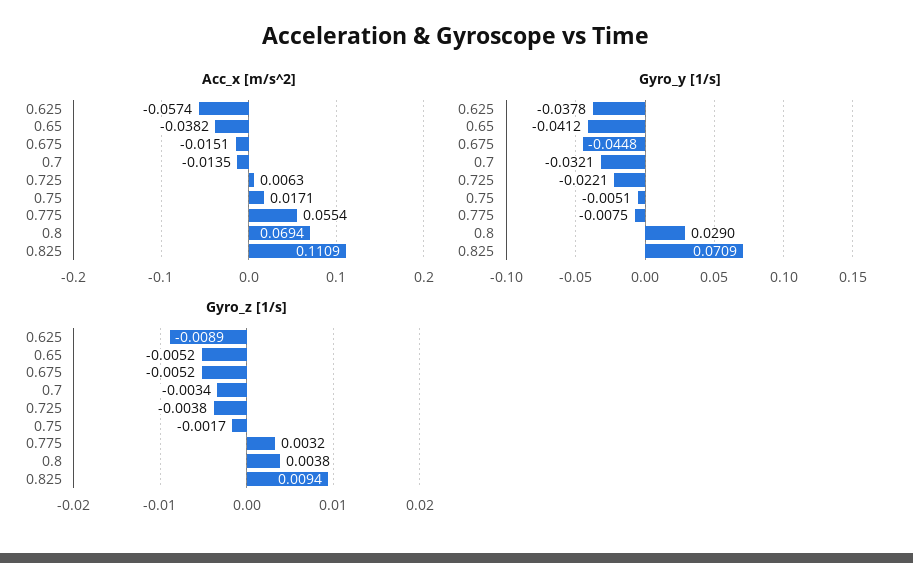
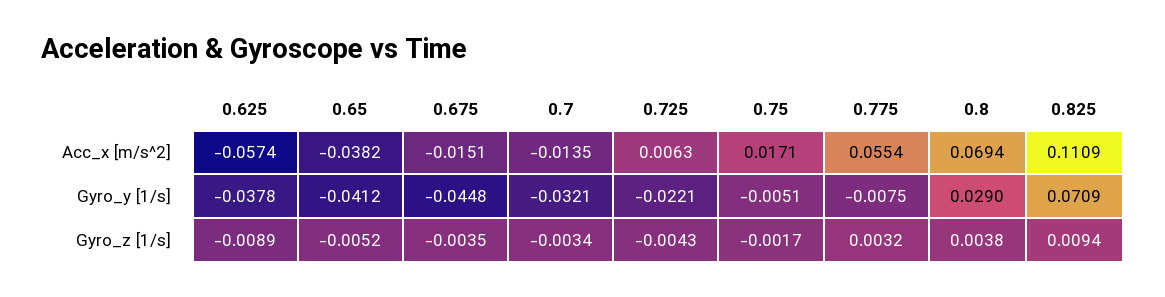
  {
    "Acc_x [m/s^2]": {
      "0.625": -0.0574,
      "0.65": -0.0382,
      "0.675": -0.0151,
      "0.7": -0.0135,
      "0.725": 0.0063,
      "0.75": 0.0171,
      "0.775": 0.0554,
      "0.8": 0.0694,
      "0.825": 0.1109
    },
    "Gyro_y [1/s]": {
      "0.625": -0.0378,
      "0.65": -0.0412,
      "0.675": -0.0448,
      "0.7": -0.0321,
      "0.725": -0.0221,
      "0.75": -0.0051,
      "0.775": -0.0075,
      "0.8": 0.029,
      "0.825": 0.0709
    },
    "Gyro_z [1/s]": {
      "0.625": -0.0089,
      "0.65": -0.0052,
-     "0.675": -0.0052,
+     "0.675": -0.0035,
      "0.7": -0.0034,
-     "0.725": -0.0038,
+     "0.725": -0.0043,
      "0.75": -0.0017,
      "0.775": 0.0032,
      "0.8": 0.0038,
      "0.825": 0.0094
    }
  }

